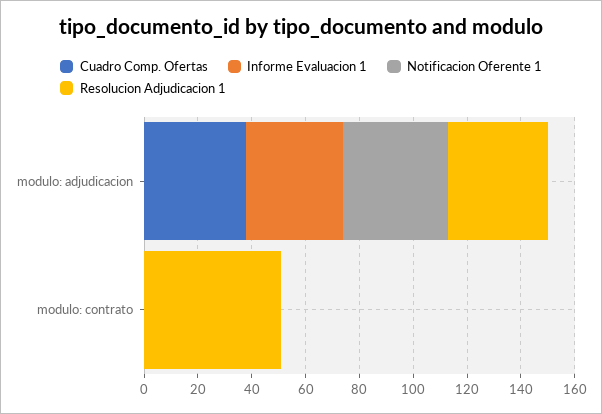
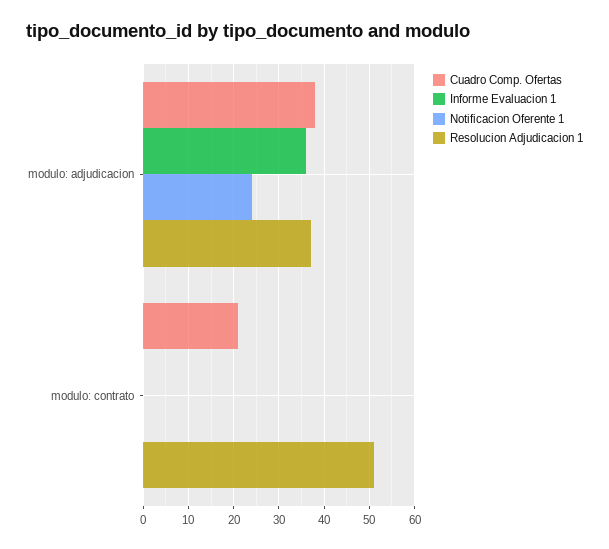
  {
    "Cuadro Comp. Ofertas": {
      "modulo: adjudicacion": 40,
-     "modulo: contrato": 0
+     "modulo: contrato": 20
    },
    "Informe Evaluacion 1": {
      "modulo: adjudicacion": 35,
      "modulo: contrato": 0
    },
    "Notificacion Oferente 1": {
-     "modulo: adjudicacion": 40,
+     "modulo: adjudicacion": 25,
      "modulo: contrato": 0
    },
    "Resolucion Adjudicacion 1": {
      "modulo: adjudicacion": 35,
      "modulo: contrato": 50
    }
  }

